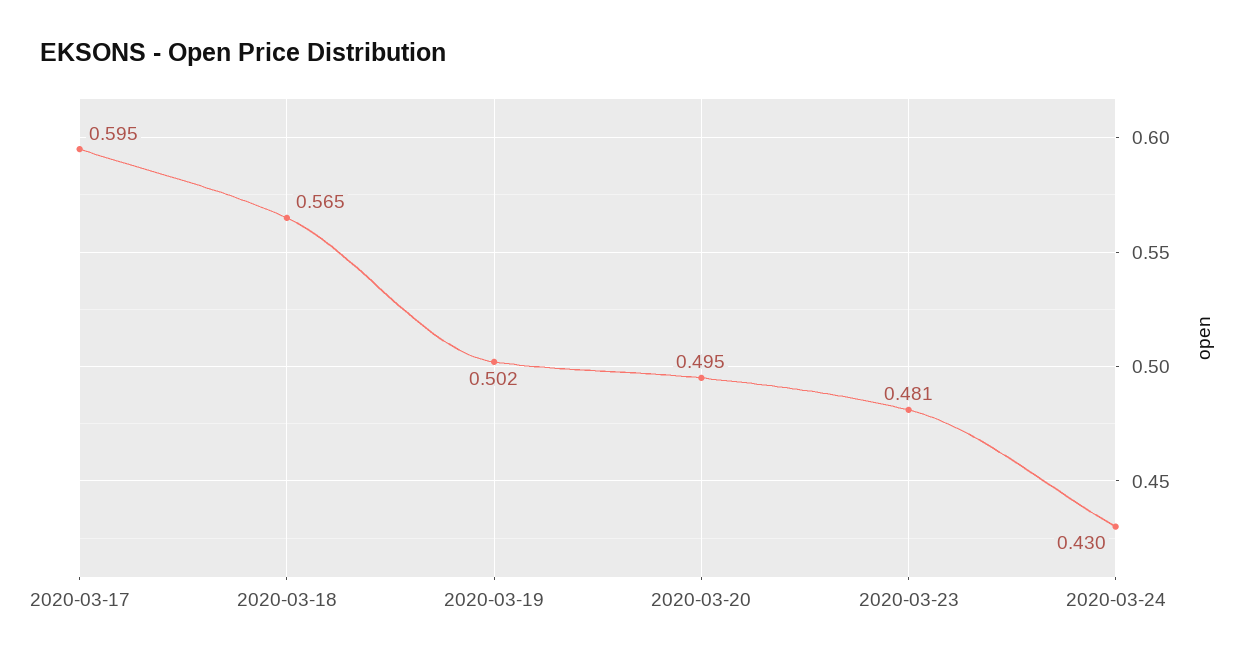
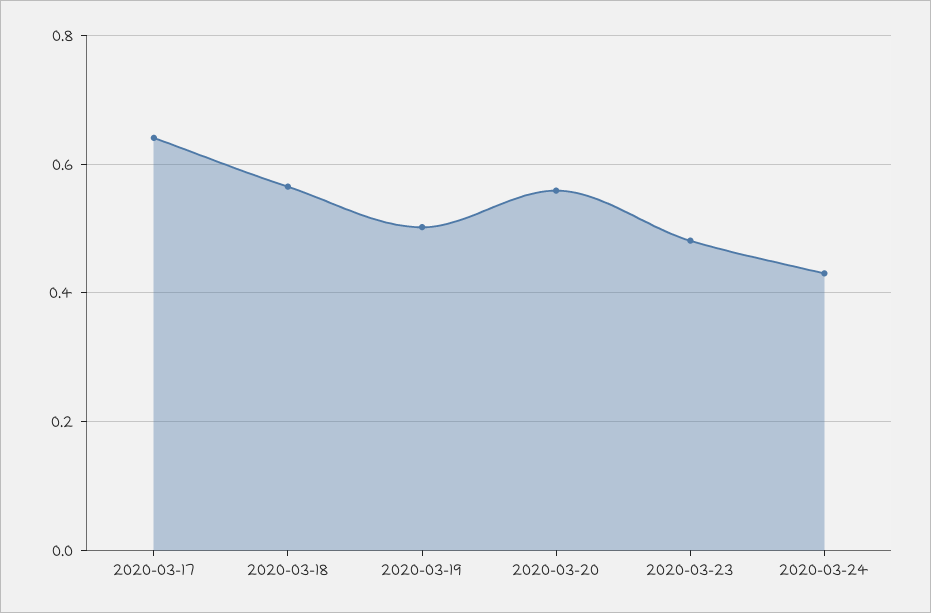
  {
-   "2020-03-17": 0.595,
+   "2020-03-17": 0.64,
    "2020-03-18": 0.565,
    "2020-03-19": 0.502,
-   "2020-03-20": 0.495,
+   "2020-03-20": 0.56,
    "2020-03-23": 0.481,
    "2020-03-24": 0.43
  }

